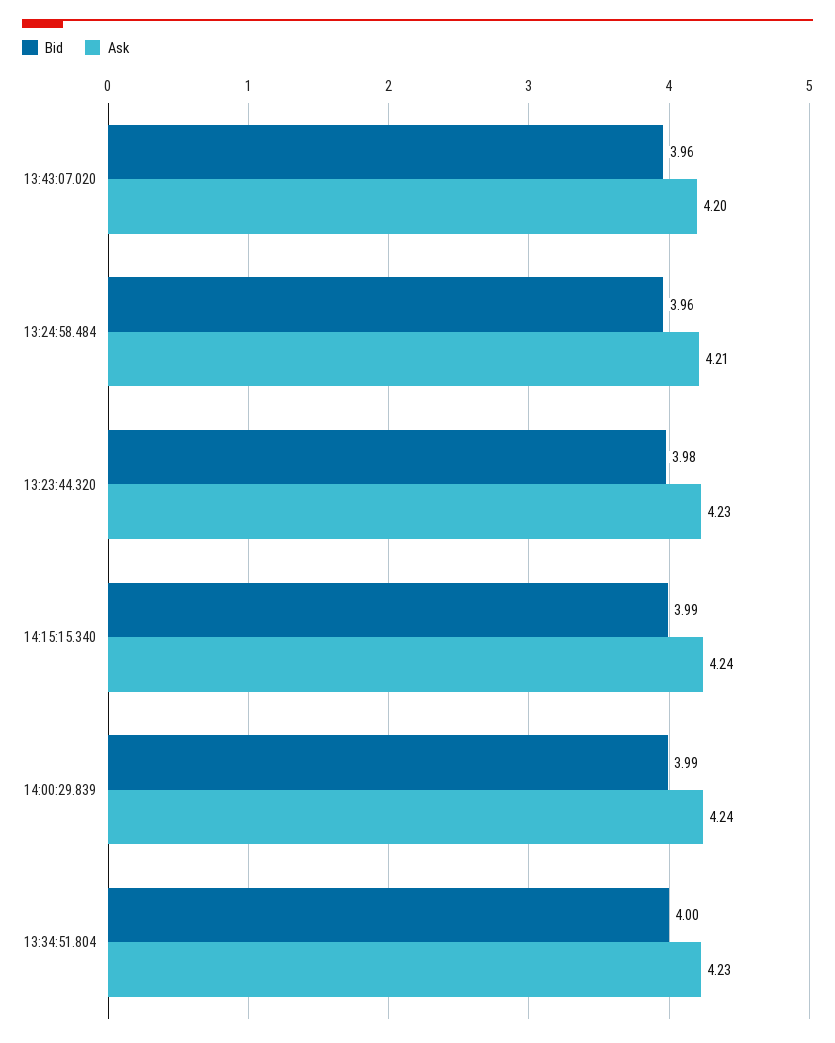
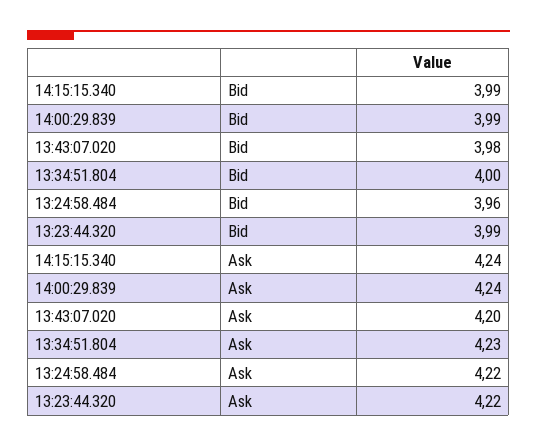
  {
    "Bid": {
-     "13:43:07.020": 3.96,
+     "13:43:07.020": 3.98,
      "13:24:58.484": 3.96,
-     "13:23:44.320": 3.98,
+     "13:23:44.320": 3.99,
      "14:15:15.340": 3.99,
      "14:00:29.839": 3.99,
      "13:34:51.804": 4
    },
    "Ask": {
      "13:43:07.020": 4.2,
-     "13:24:58.484": 4.21,
+     "13:24:58.484": 4.22,
-     "13:23:44.320": 4.23,
+     "13:23:44.320": 4.22,
      "14:15:15.340": 4.24,
      "14:00:29.839": 4.24,
      "13:34:51.804": 4.23
    }
  }

